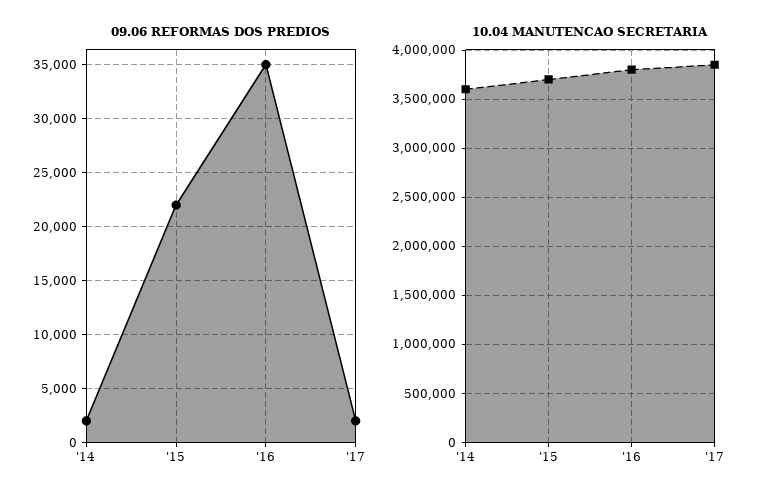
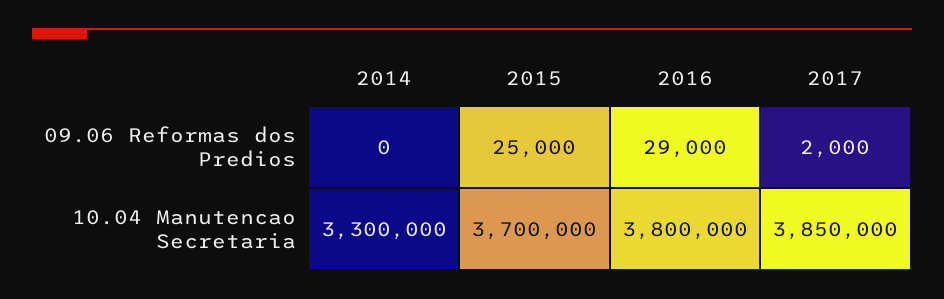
  {
    "09.06 REFORMAS DOS PREDIOS": {
-     "'14": 2000,
+     "'14": 0,
-     "'15": 22000,
+     "'15": 25000,
-     "'16": 35000,
+     "'16": 29000,
      "'17": 2000
    },
    "10.04 MANUTENCAO SECRETARIA": {
-     "'14": 3600000,
+     "'14": 3300000,
      "'15": 3700000,
      "'16": 3800000,
      "'17": 3850000
    }
  }

